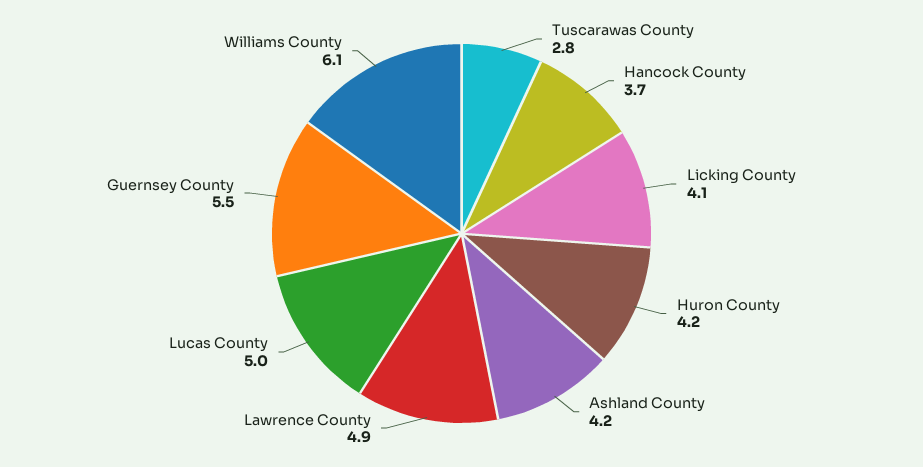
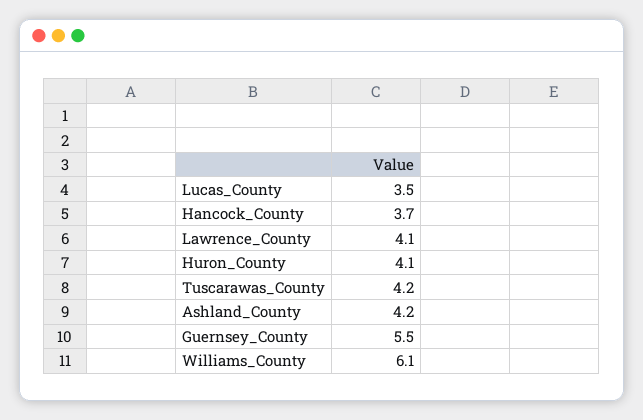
  {
-   "Tuscarawas County": 2.8,
+   "Tuscarawas County": 4.2,
    "Hancock County": 3.7,
-   "Licking County": 4.1,
-   "Huron County": 4.2,
+   "Huron County": 4.1,
    "Ashland County": 4.2,
-   "Lawrence County": 4.9,
+   "Lawrence County": 4.1,
-   "Lucas County": 5,
+   "Lucas County": 3.5,
    "Guernsey County": 5.5,
    "Williams County": 6.1
  }

